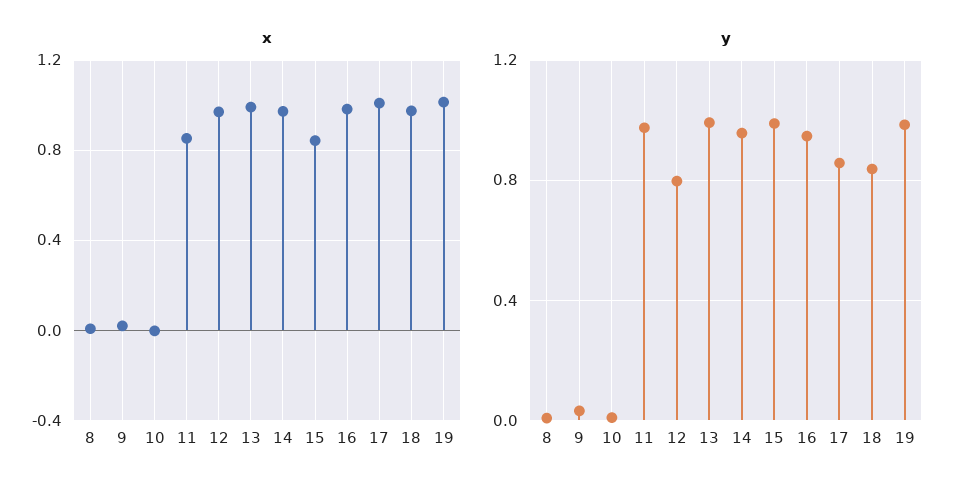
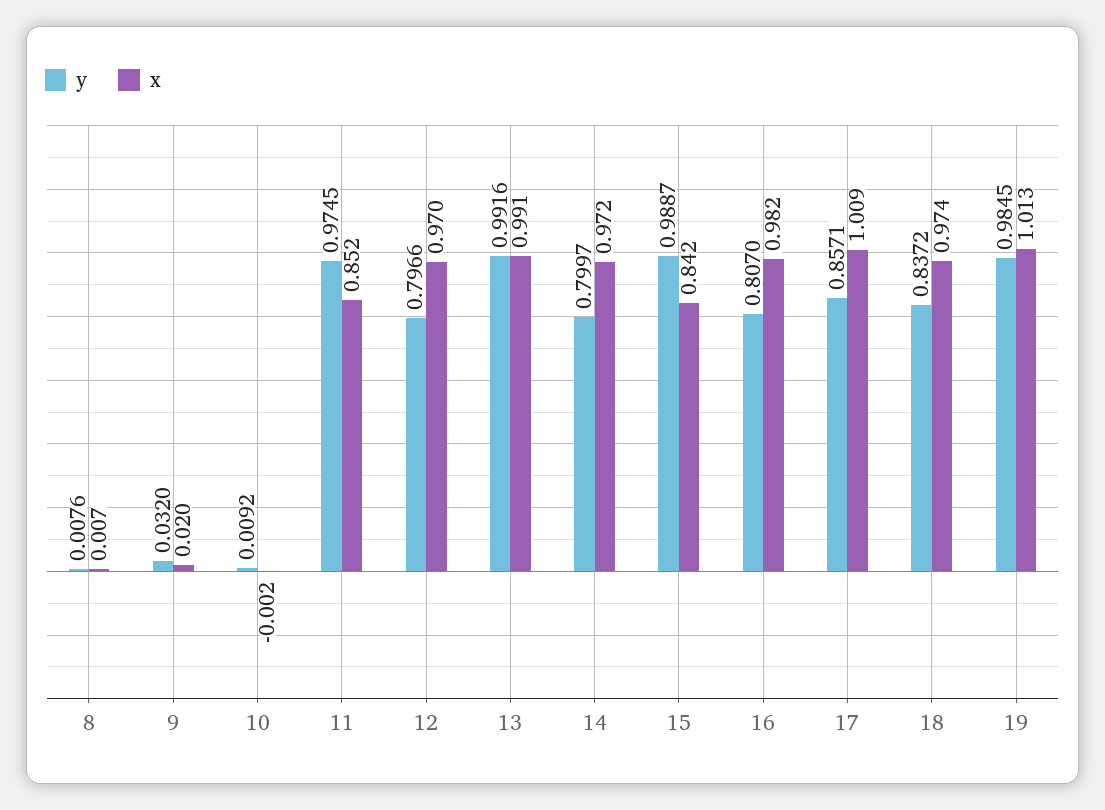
  {
    "x": {
      "8": 0.007,
      "9": 0.02,
      "10": -0.002,
      "11": 0.852,
      "12": 0.97,
      "13": 0.991,
      "14": 0.972,
      "15": 0.842,
      "16": 0.982,
      "17": 1.009,
      "18": 0.974,
      "19": 1.013
    },
    "y": {
      "8": 0.0076,
      "9": 0.032,
      "10": 0.0092,
      "11": 0.9745,
      "12": 0.7966,
      "13": 0.9916,
-     "14": 0.95,
+     "14": 0.7997,
      "15": 0.9887,
-     "16": 0.95,
+     "16": 0.807,
      "17": 0.8571,
      "18": 0.8372,
      "19": 0.9845
    }
  }

